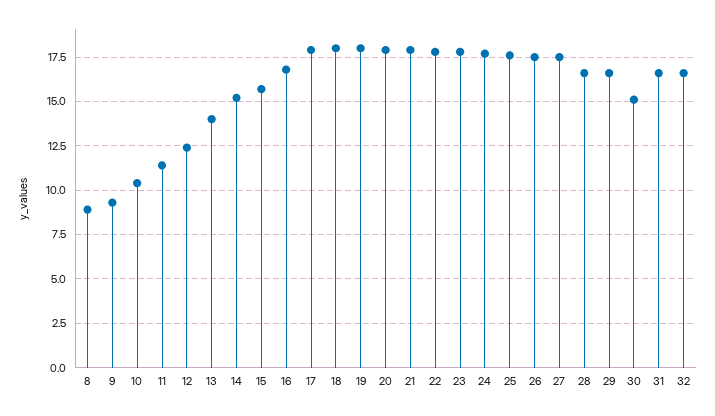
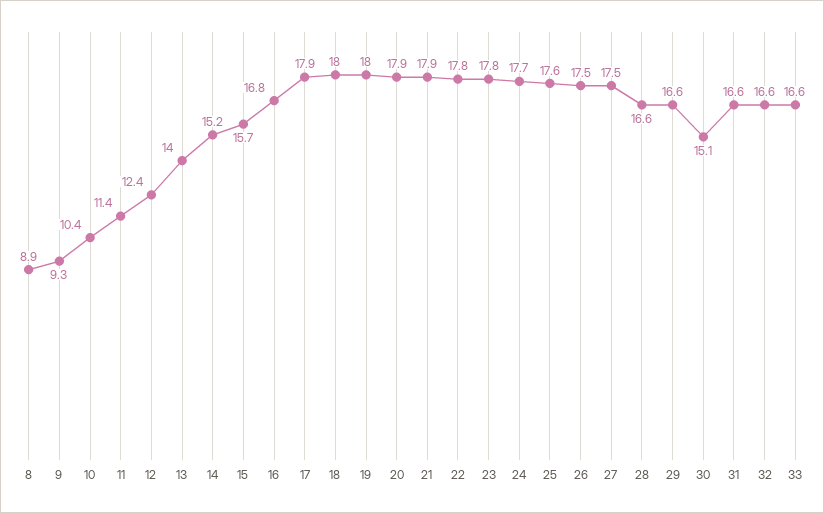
  {
    "8": 8.9,
    "9": 9.3,
    "10": 10.4,
    "11": 11.4,
    "12": 12.4,
    "13": 14,
    "14": 15.2,
    "15": 15.7,
    "16": 16.8,
    "17": 17.9,
    "18": 18,
    "19": 18,
    "20": 17.9,
    "21": 17.9,
    "22": 17.8,
    "23": 17.8,
    "24": 17.7,
    "25": 17.6,
    "26": 17.5,
    "27": 17.5,
    "28": 16.6,
    "29": 16.6,
    "30": 15.1,
    "31": 16.6,
-   "32": 16.6
+   "32": 16.6,
+   "33": 16.6
  }

